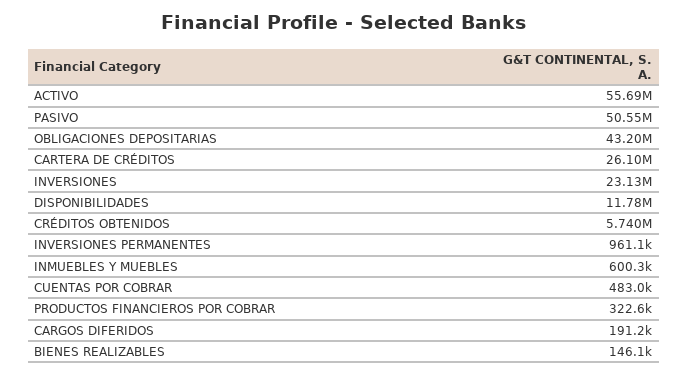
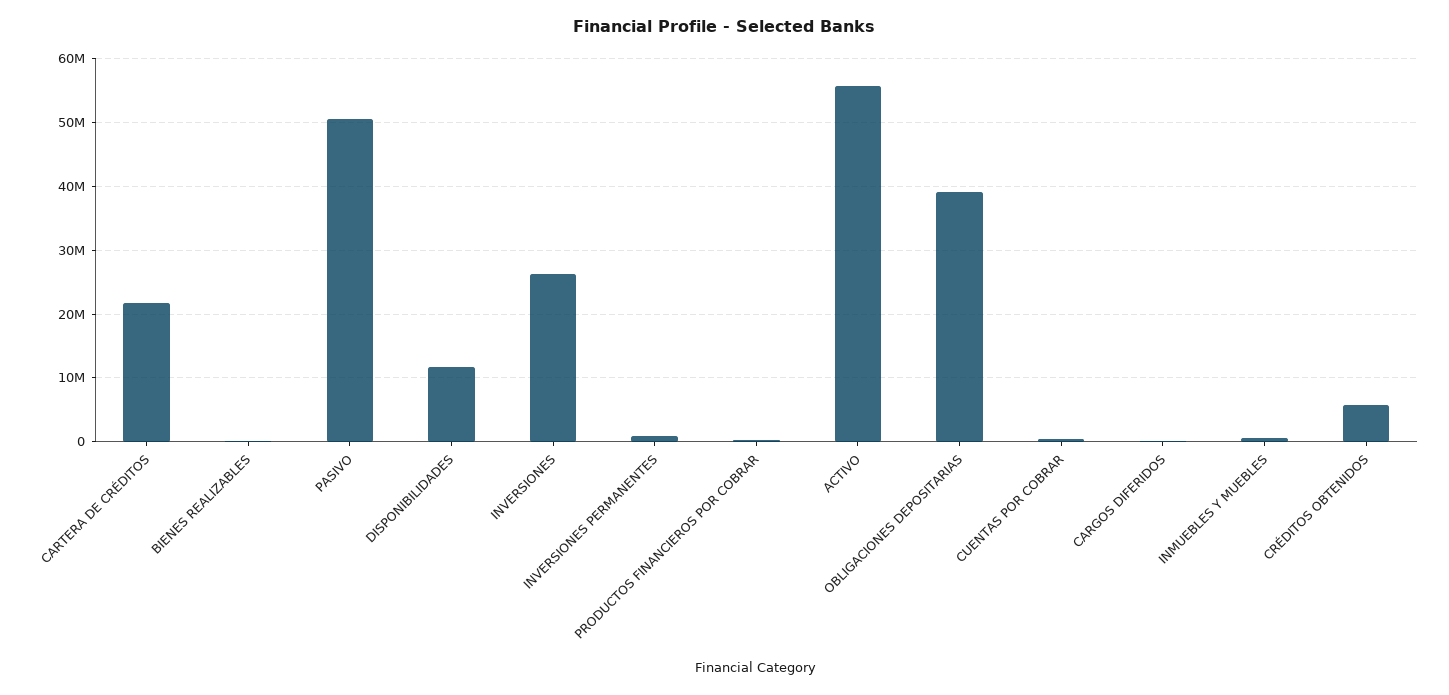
  {
    "ACTIVO": 55690000,
    "PASIVO": 50550000,
-   "OBLIGACIONES DEPOSITARIAS": 43200000,
+   "OBLIGACIONES DEPOSITARIAS": 39000000,
-   "CARTERA DE CRÉDITOS": 26100000,
+   "CARTERA DE CRÉDITOS": 22000000,
-   "INVERSIONES": 23130000,
+   "INVERSIONES": 26000000,
    "DISPONIBILIDADES": 11780000,
    "CRÉDITOS OBTENIDOS": 5740000,
    "INVERSIONES PERMANENTES": 961100,
    "INMUEBLES Y MUEBLES": 600300,
    "CUENTAS POR COBRAR": 483000,
    "PRODUCTOS FINANCIEROS POR COBRAR": 322600,
    "CARGOS DIFERIDOS": 191200,
    "BIENES REALIZABLES": 146100
  }

